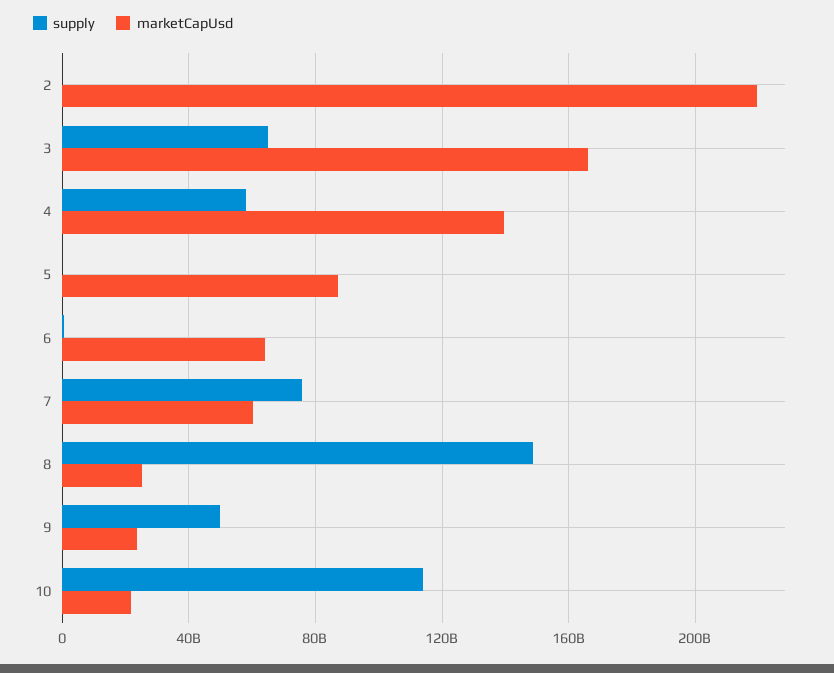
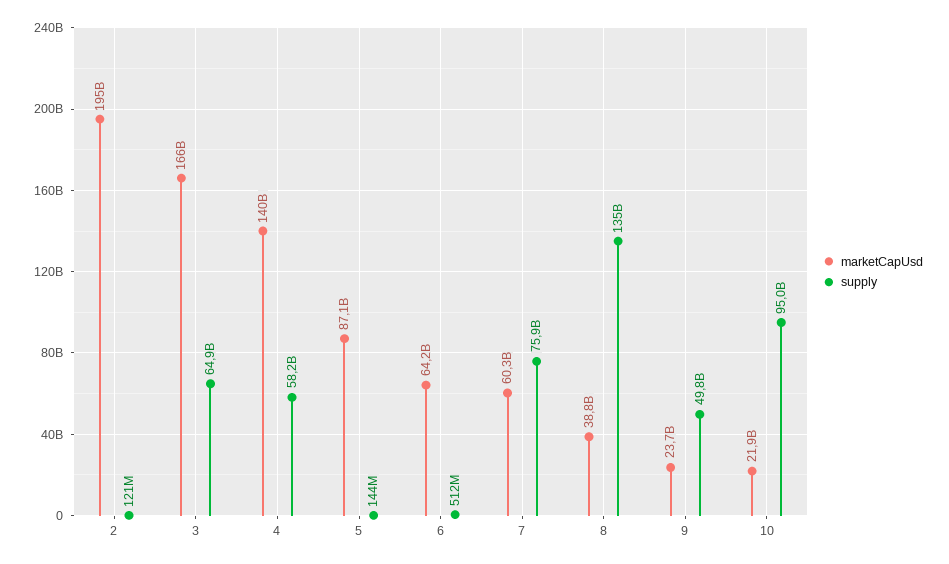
  {
    "supply": {
      "2": 121000000,
      "3": 64900000000,
      "4": 58200000000,
      "5": 144000000,
      "6": 512000000,
      "7": 75900000000,
-     "8": 150000000000,
+     "8": 135000000000,
      "9": 49800000000,
-     "10": 115000000000
+     "10": 95000000000
    },
    "marketCapUsd": {
-     "2": 220000000000,
+     "2": 195000000000,
      "3": 166000000000,
      "4": 140000000000,
      "5": 87100000000,
      "6": 64200000000,
      "7": 60300000000,
-     "8": 25000000000,
+     "8": 38800000000,
      "9": 23700000000,
      "10": 21900000000
    }
  }

